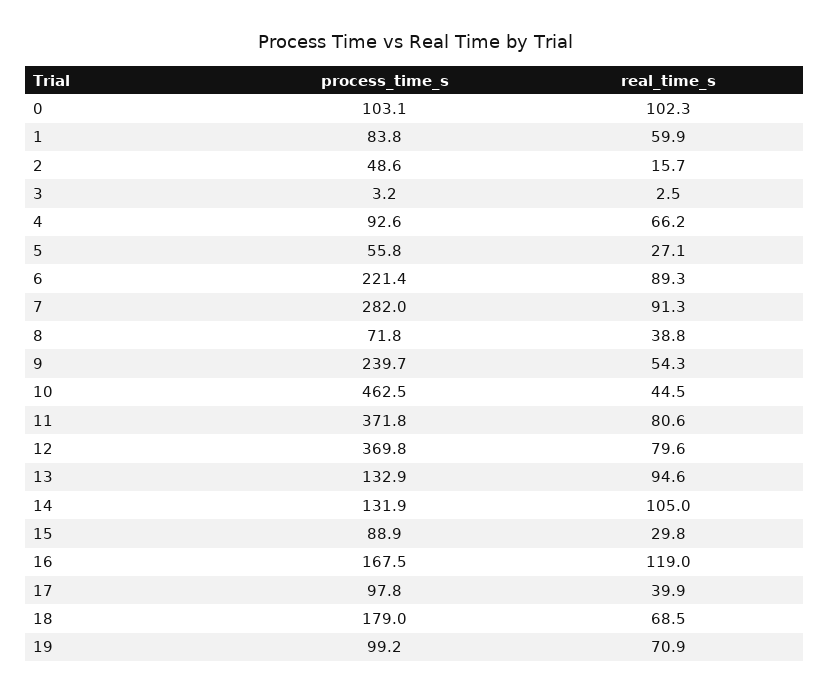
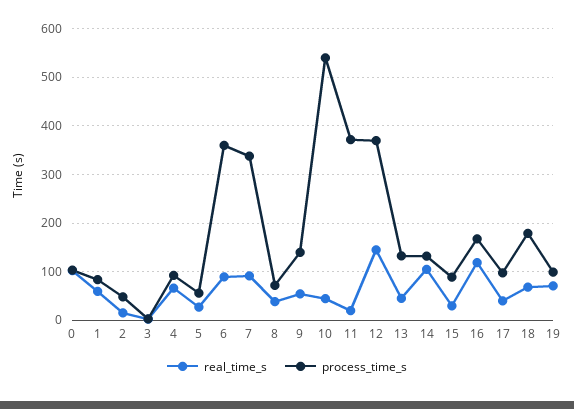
  {
    "process_time_s": {
      "0": 103.1,
      "1": 83.8,
      "2": 48.6,
      "3": 3.2,
      "4": 92.6,
      "5": 55.8,
-     "6": 221.4,
+     "6": 360,
-     "7": 282,
+     "7": 340,
      "8": 71.8,
-     "9": 239.7,
+     "9": 140,
-     "10": 462.5,
+     "10": 540,
      "11": 371.8,
      "12": 369.8,
      "13": 132.9,
      "14": 131.9,
      "15": 88.9,
      "16": 167.5,
      "17": 97.8,
      "18": 179,
      "19": 99.2
    },
    "real_time_s": {
      "0": 102.3,
      "1": 59.9,
      "2": 15.7,
      "3": 2.5,
      "4": 66.2,
      "5": 27.1,
      "6": 89.3,
      "7": 91.3,
      "8": 38.8,
      "9": 54.3,
      "10": 44.5,
-     "11": 80.6,
+     "11": 20,
-     "12": 79.6,
+     "12": 140,
-     "13": 94.6,
+     "13": 40,
      "14": 105,
      "15": 29.8,
      "16": 119,
      "17": 39.9,
      "18": 68.5,
      "19": 70.9
    }
  }

